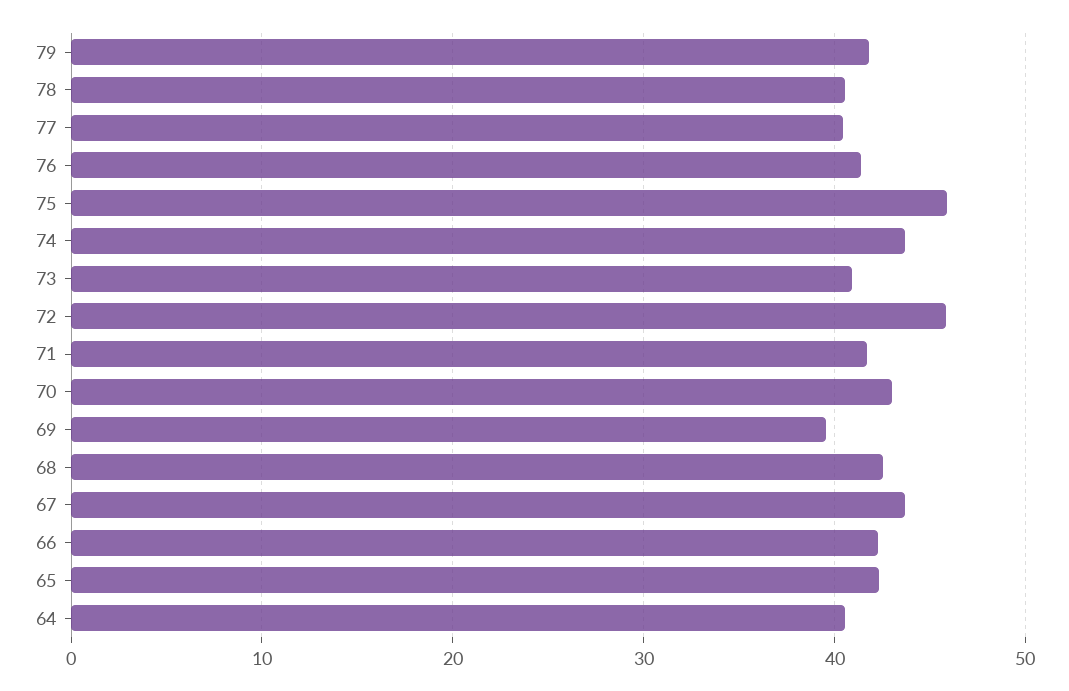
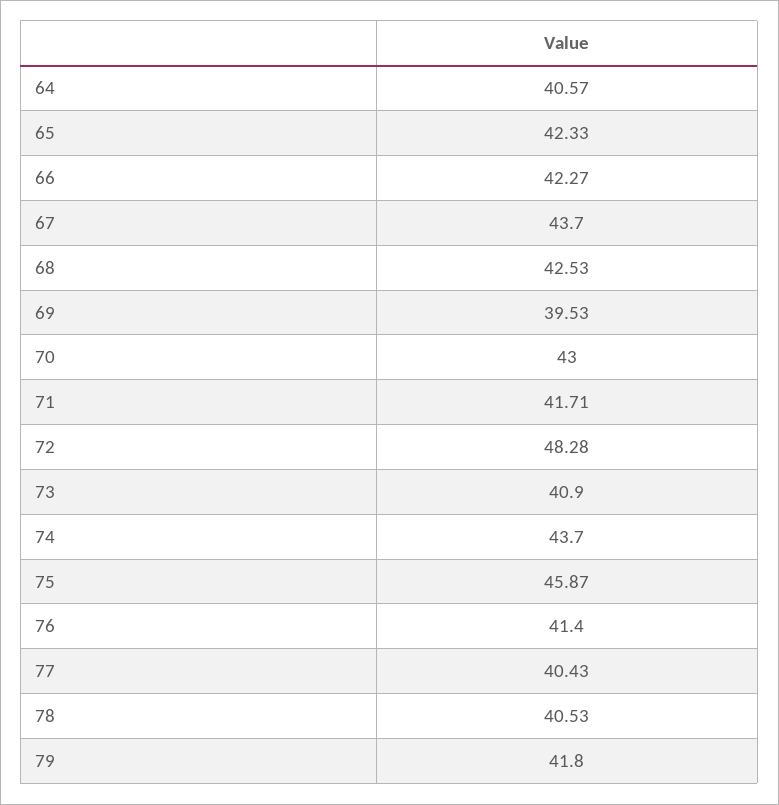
  {
    "79": 41.8,
    "78": 40.53,
    "77": 40.43,
    "76": 41.4,
    "75": 45.87,
    "74": 43.7,
    "73": 40.9,
-   "72": 46,
+   "72": 48.28,
    "71": 41.71,
    "70": 43,
    "69": 39.53,
    "68": 42.53,
    "67": 43.7,
    "66": 42.27,
    "65": 42.33,
    "64": 40.57
  }

